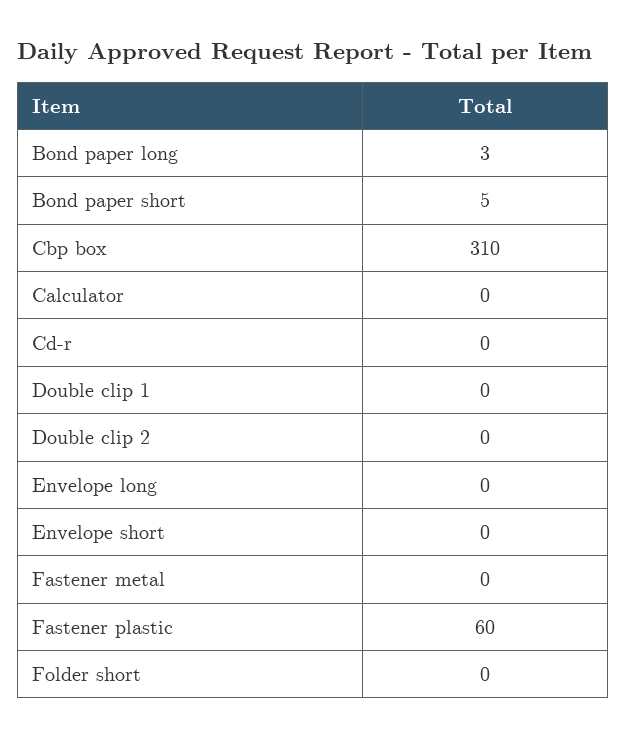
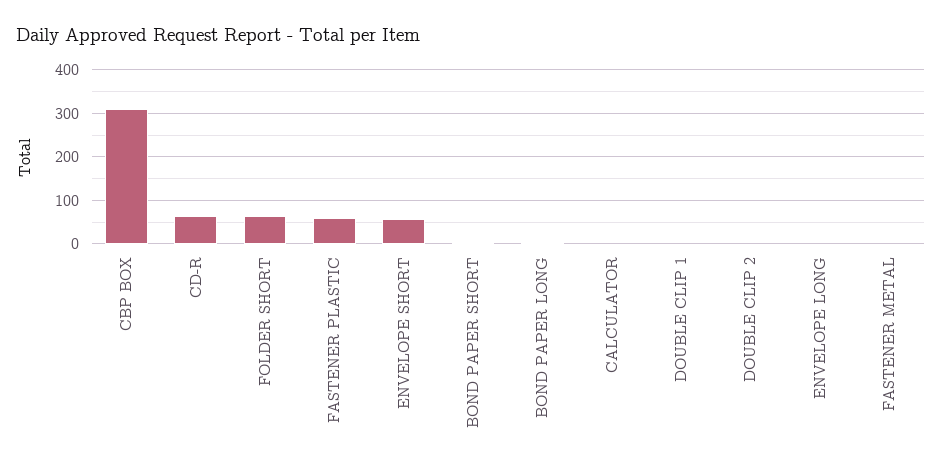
  {
    "Bond paper long": 3,
    "Bond paper short": 5,
    "Cbp box": 310,
    "Calculator": 0,
-   "Cd-r": 0,
+   "Cd-r": 60,
    "Double clip 1": 0,
    "Double clip 2": 0,
    "Envelope long": 0,
-   "Envelope short": 0,
+   "Envelope short": 60,
    "Fastener metal": 0,
    "Fastener plastic": 60,
-   "Folder short": 0
+   "Folder short": 60
  }

